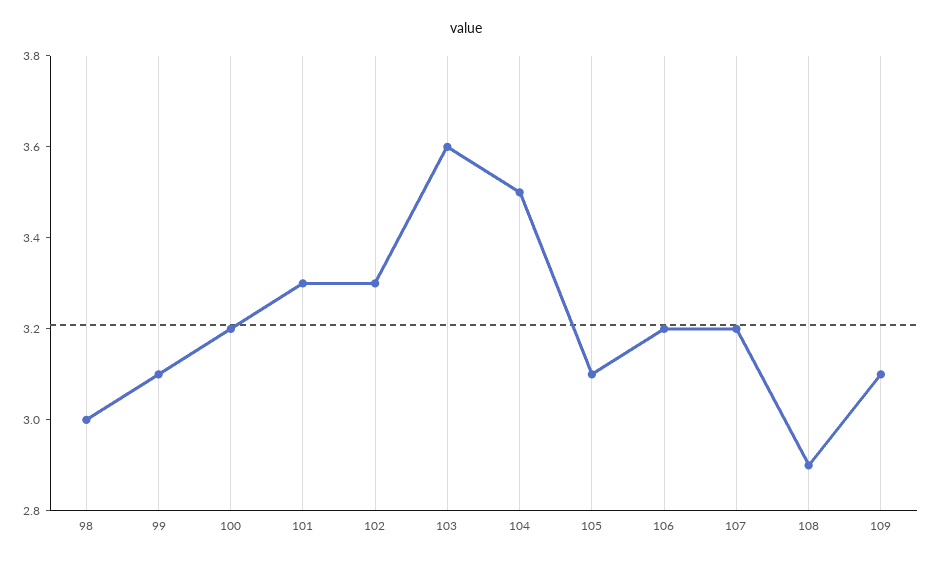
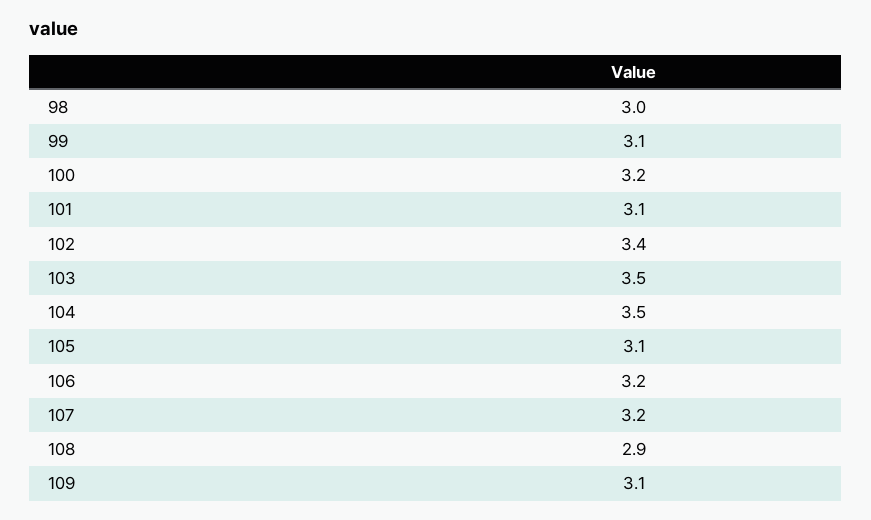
  {
    "98": 3,
    "99": 3.1,
    "100": 3.2,
-   "101": 3.3,
+   "101": 3.1,
-   "102": 3.3,
+   "102": 3.4,
-   "103": 3.6,
+   "103": 3.5,
    "104": 3.5,
    "105": 3.1,
    "106": 3.2,
    "107": 3.2,
    "108": 2.9,
    "109": 3.1
  }

